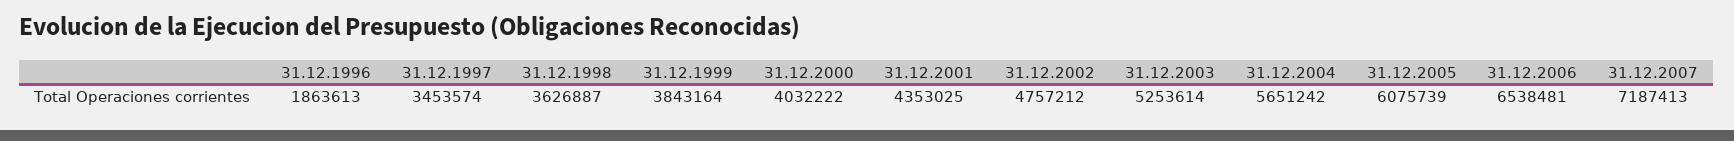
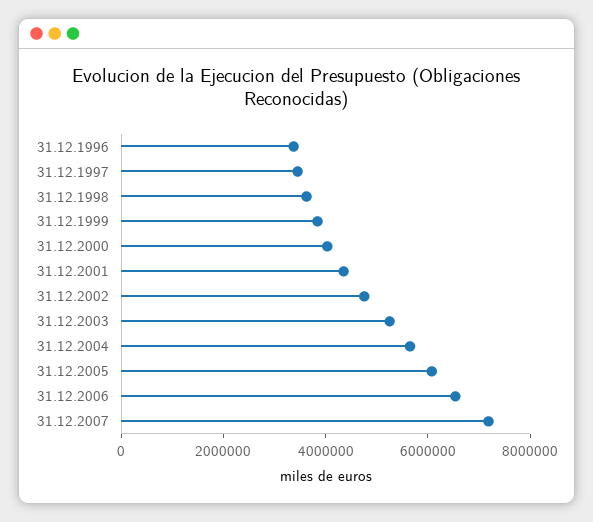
  {
-   "31.12.1996": 1863613,
+   "31.12.1996": 3500000,
    "31.12.1997": 3453574,
    "31.12.1998": 3626887,
    "31.12.1999": 3843164,
    "31.12.2000": 4032222,
    "31.12.2001": 4353025,
    "31.12.2002": 4757212,
    "31.12.2003": 5253614,
    "31.12.2004": 5651242,
    "31.12.2005": 6075739,
    "31.12.2006": 6538481,
    "31.12.2007": 7187413
  }

